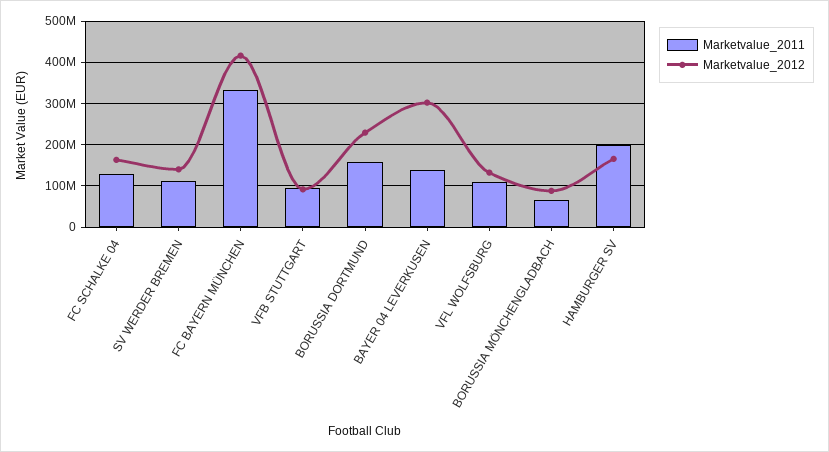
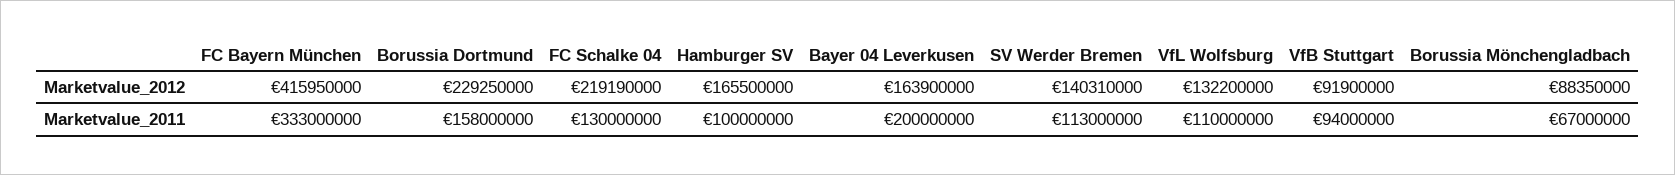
  {
    "Marketvalue_2011": {
      "FC SCHALKE 04": 130000000,
      "SV WERDER BREMEN": 113000000,
      "FC BAYERN MÜNCHEN": 333000000,
      "VFB STUTTGART": 94000000,
      "BORUSSIA DORTMUND": 158000000,
-     "BAYER 04 LEVERKUSEN": 140000000,
+     "BAYER 04 LEVERKUSEN": 200000000,
      "VFL WOLFSBURG": 110000000,
      "BORUSSIA MÖNCHENGLADBACH": 67000000,
-     "HAMBURGER SV": 200000000
+     "HAMBURGER SV": 100000000
    },
    "Marketvalue_2012": {
-     "FC SCHALKE 04": 160000000,
+     "FC SCHALKE 04": 219190000,
      "SV WERDER BREMEN": 140310000,
      "FC BAYERN MÜNCHEN": 415950000,
      "VFB STUTTGART": 91900000,
      "BORUSSIA DORTMUND": 229250000,
-     "BAYER 04 LEVERKUSEN": 300000000,
+     "BAYER 04 LEVERKUSEN": 163900000,
      "VFL WOLFSBURG": 132200000,
      "BORUSSIA MÖNCHENGLADBACH": 88350000,
      "HAMBURGER SV": 165500000
    }
  }

